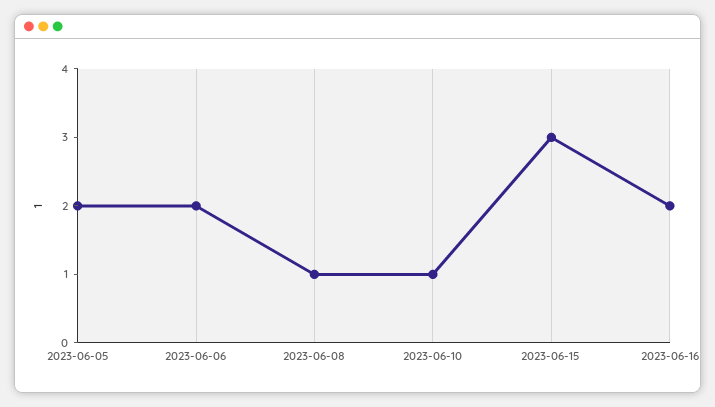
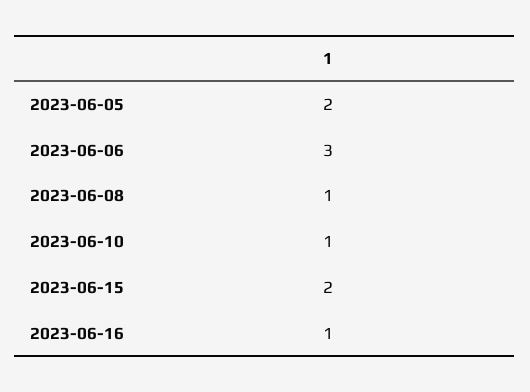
  {
    "2023-06-05": 2,
-   "2023-06-06": 2,
+   "2023-06-06": 3,
    "2023-06-08": 1,
    "2023-06-10": 1,
-   "2023-06-15": 3,
+   "2023-06-15": 2,
-   "2023-06-16": 2
+   "2023-06-16": 1
  }

